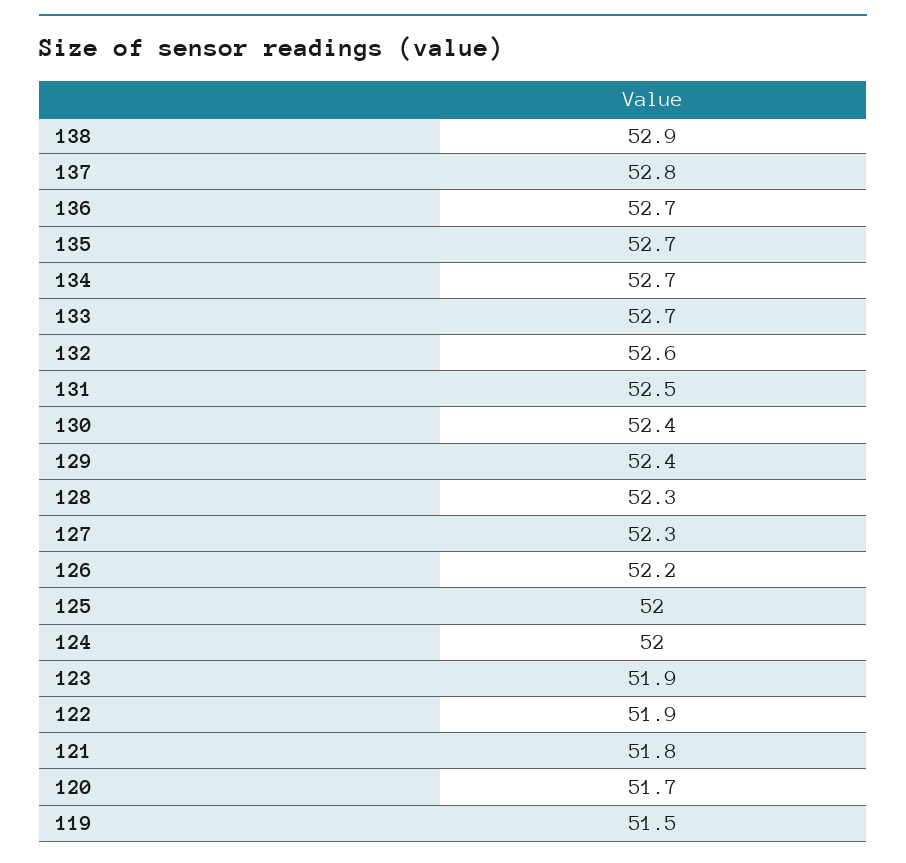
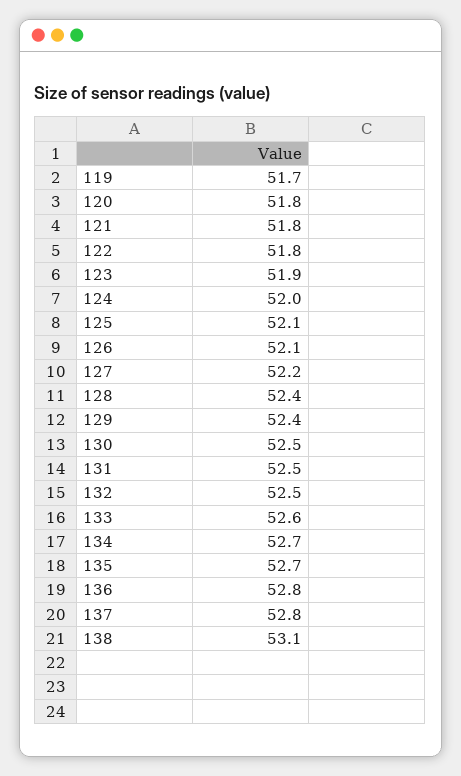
  {
-   "138": 52.9,
+   "138": 53.1,
    "137": 52.8,
-   "136": 52.7,
+   "136": 52.8,
    "135": 52.7,
    "134": 52.7,
-   "133": 52.7,
+   "133": 52.6,
-   "132": 52.6,
+   "132": 52.5,
    "131": 52.5,
-   "130": 52.4,
+   "130": 52.5,
    "129": 52.4,
-   "128": 52.3,
+   "128": 52.4,
-   "127": 52.3,
+   "127": 52.2,
-   "126": 52.2,
+   "126": 52.1,
-   "125": 52,
+   "125": 52.1,
    "124": 52,
    "123": 51.9,
-   "122": 51.9,
+   "122": 51.8,
    "121": 51.8,
-   "120": 51.7,
+   "120": 51.8,
-   "119": 51.5
+   "119": 51.7
  }

